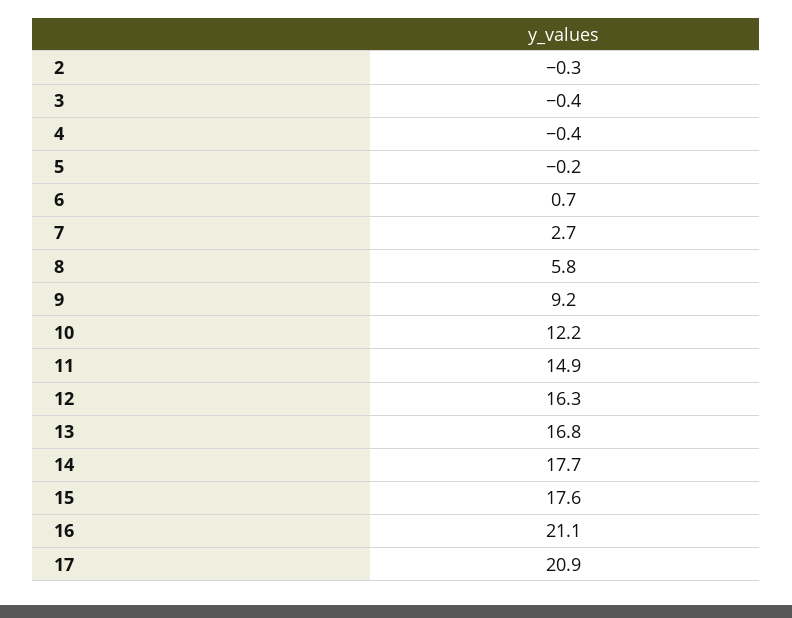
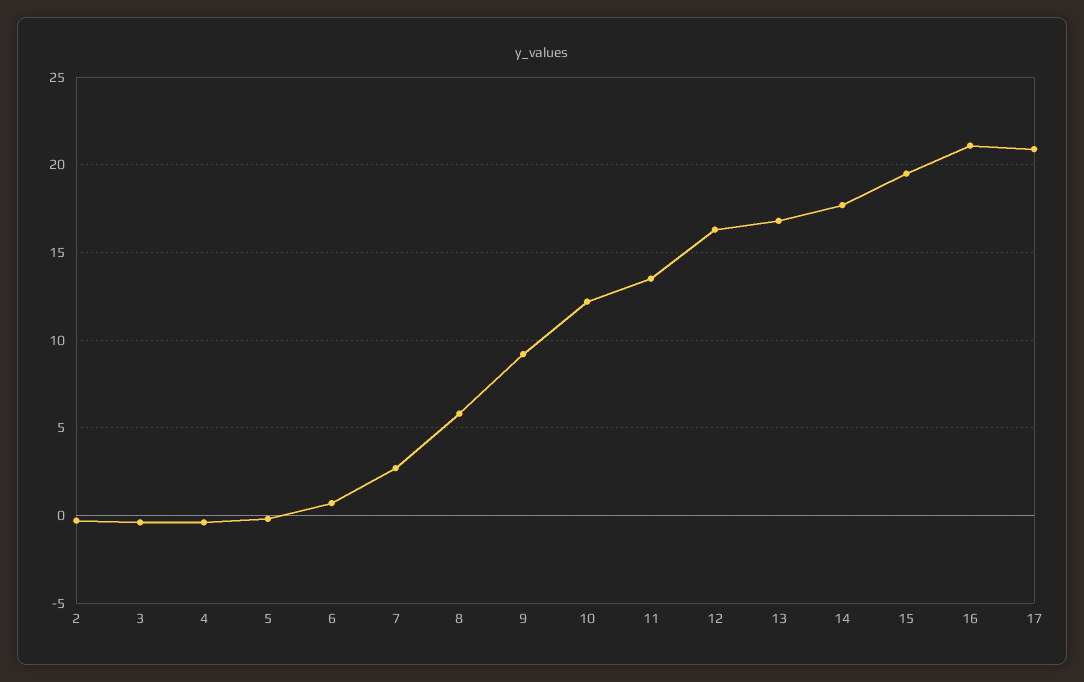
  {
    "2": -0.3,
    "3": -0.4,
    "4": -0.4,
    "5": -0.2,
    "6": 0.7,
    "7": 2.7,
    "8": 5.8,
    "9": 9.2,
    "10": 12.2,
-   "11": 14.9,
+   "11": 13.5,
    "12": 16.3,
    "13": 16.8,
    "14": 17.7,
-   "15": 17.6,
+   "15": 19.5,
    "16": 21.1,
    "17": 20.9
  }

